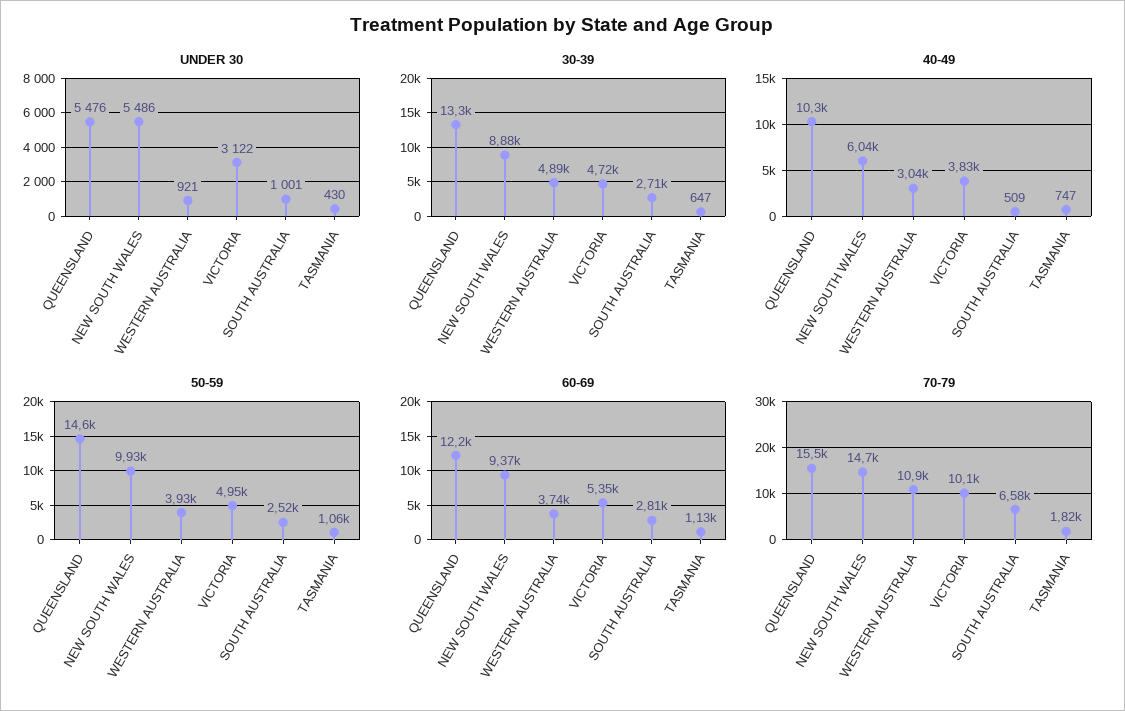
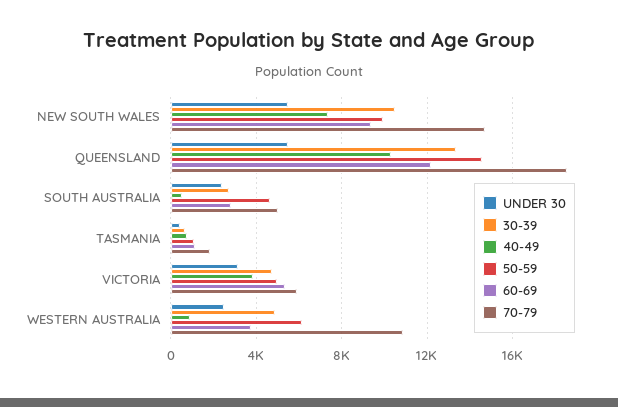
  {
    "UNDER 30": {
      "QUEENSLAND": 5476,
      "NEW SOUTH WALES": 5486,
-     "WESTERN AUSTRALIA": 921,
+     "WESTERN AUSTRALIA": 2500,
      "VICTORIA": 3122,
-     "SOUTH AUSTRALIA": 1001,
+     "SOUTH AUSTRALIA": 2500,
      "TASMANIA": 430
    },
    "30-39": {
      "QUEENSLAND": 13300,
-     "NEW SOUTH WALES": 8880,
+     "NEW SOUTH WALES": 10500,
      "WESTERN AUSTRALIA": 4890,
      "VICTORIA": 4720,
      "SOUTH AUSTRALIA": 2710,
      "TASMANIA": 647
    },
    "40-49": {
      "QUEENSLAND": 10300,
-     "NEW SOUTH WALES": 6040,
+     "NEW SOUTH WALES": 7500,
-     "WESTERN AUSTRALIA": 3040,
+     "WESTERN AUSTRALIA": 1000,
      "VICTORIA": 3830,
      "SOUTH AUSTRALIA": 509,
      "TASMANIA": 747
    },
    "50-59": {
      "QUEENSLAND": 14600,
      "NEW SOUTH WALES": 9930,
-     "WESTERN AUSTRALIA": 3930,
+     "WESTERN AUSTRALIA": 6000,
      "VICTORIA": 4950,
-     "SOUTH AUSTRALIA": 2520,
+     "SOUTH AUSTRALIA": 4500,
      "TASMANIA": 1060
    },
    "60-69": {
      "QUEENSLAND": 12200,
      "NEW SOUTH WALES": 9370,
      "WESTERN AUSTRALIA": 3740,
      "VICTORIA": 5350,
      "SOUTH AUSTRALIA": 2810,
      "TASMANIA": 1130
    },
    "70-79": {
-     "QUEENSLAND": 15500,
+     "QUEENSLAND": 18500,
      "NEW SOUTH WALES": 14700,
      "WESTERN AUSTRALIA": 10900,
-     "VICTORIA": 10100,
+     "VICTORIA": 6000,
-     "SOUTH AUSTRALIA": 6580,
+     "SOUTH AUSTRALIA": 5000,
      "TASMANIA": 1820
    }
  }

